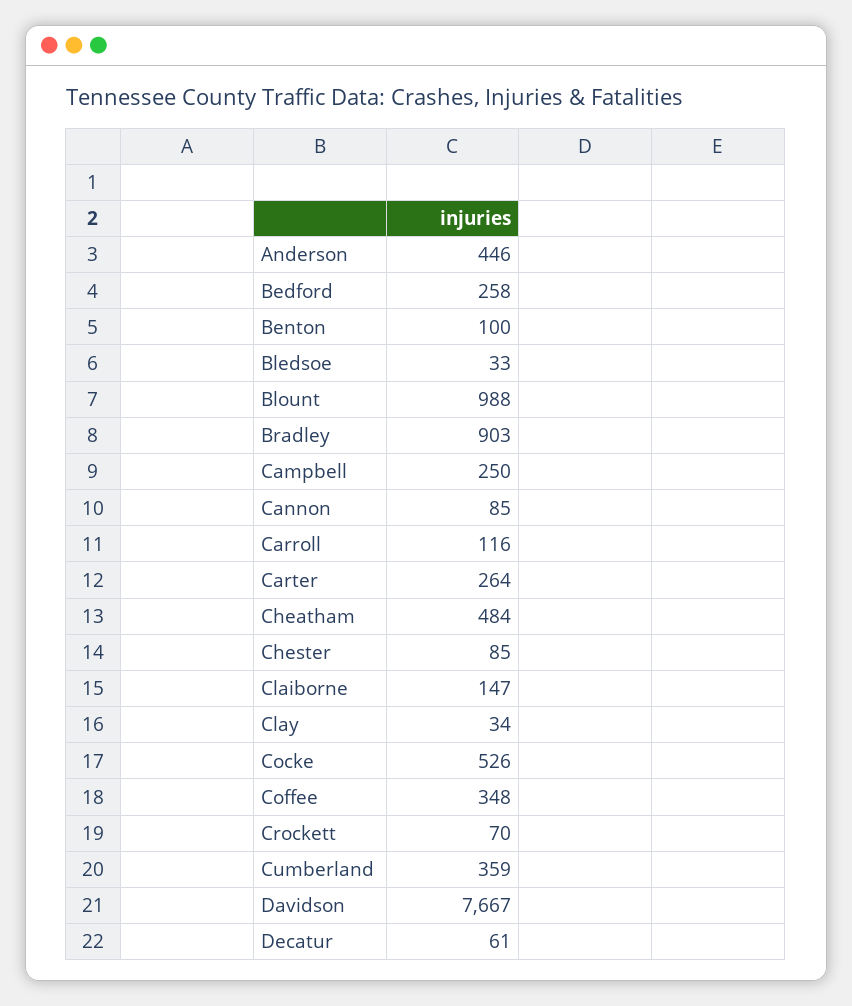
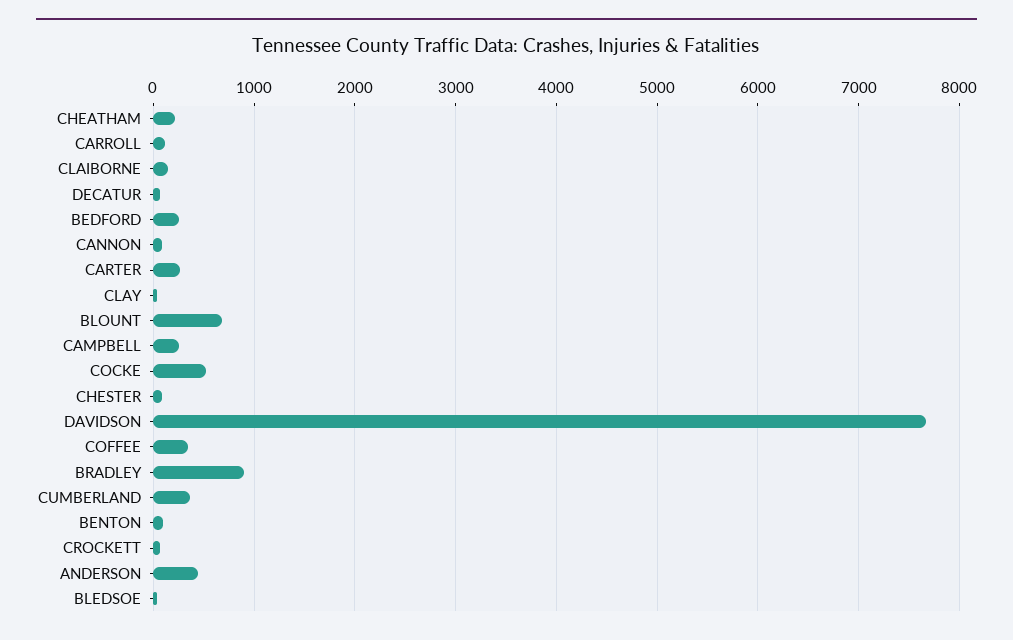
  {
    "Anderson": 446,
    "Bedford": 258,
    "Benton": 100,
    "Bledsoe": 33,
-   "Blount": 988,
+   "Blount": 700,
    "Bradley": 903,
    "Campbell": 250,
    "Cannon": 85,
    "Carroll": 116,
    "Carter": 264,
-   "Cheatham": 484,
+   "Cheatham": 200,
    "Chester": 85,
    "Claiborne": 147,
    "Clay": 34,
    "Cocke": 526,
    "Coffee": 348,
    "Crockett": 70,
    "Cumberland": 359,
    "Davidson": 7667,
    "Decatur": 61
  }

